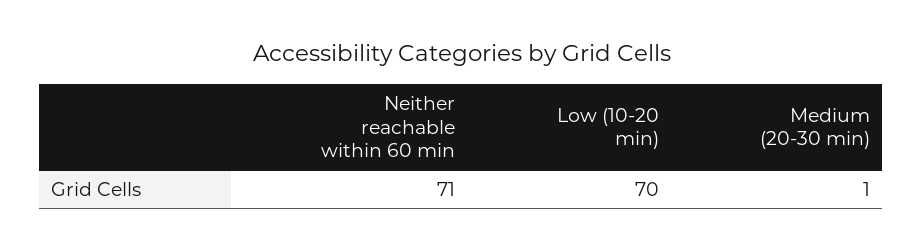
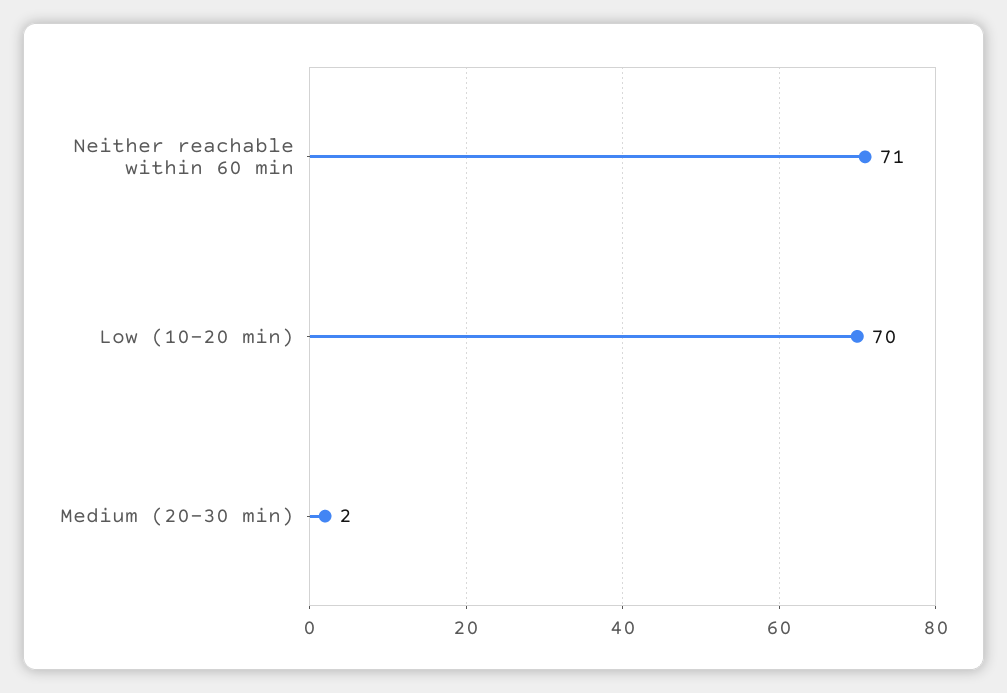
  {
    "Neither reachable within 60 min": 71,
    "Low (10-20 min)": 70,
-   "Medium (20-30 min)": 1
+   "Medium (20-30 min)": 2
  }

